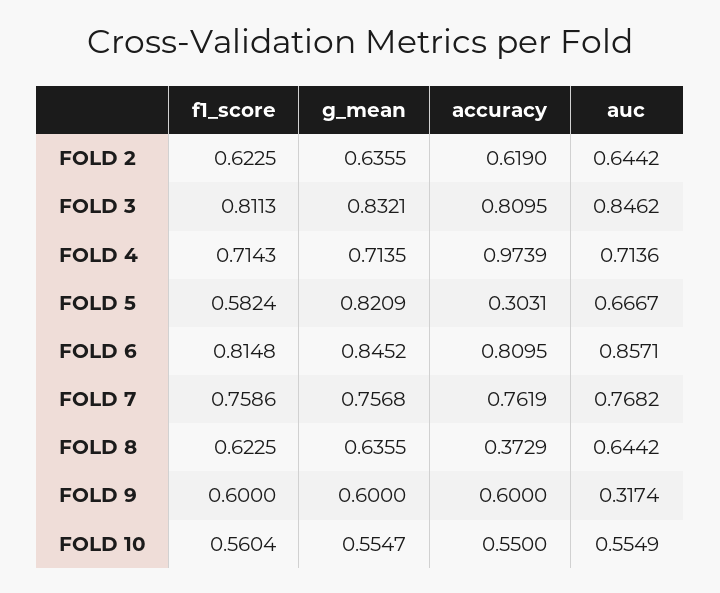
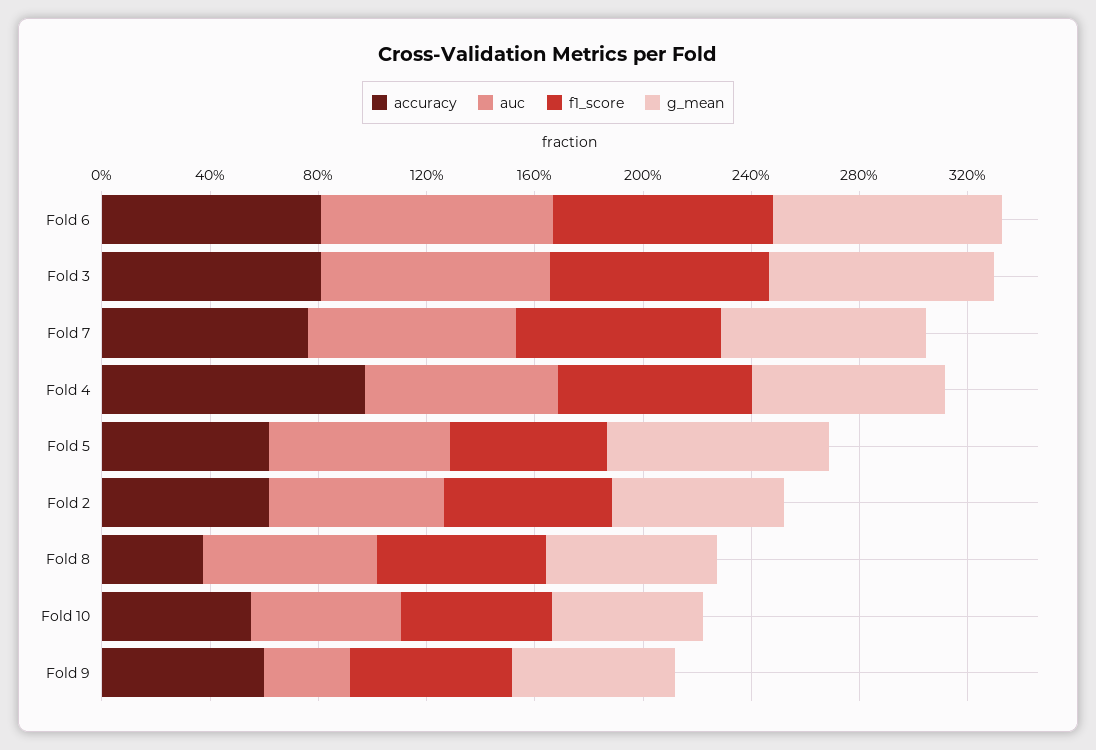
  {
    "f1_score": {
      "FOLD 2": 0.6225,
      "FOLD 3": 0.8113,
      "FOLD 4": 0.7143,
      "FOLD 5": 0.5824,
      "FOLD 6": 0.8148,
      "FOLD 7": 0.7586,
      "FOLD 8": 0.6225,
      "FOLD 9": 0.6,
      "FOLD 10": 0.5604
    },
    "g_mean": {
      "FOLD 2": 0.6355,
      "FOLD 3": 0.8321,
      "FOLD 4": 0.7135,
      "FOLD 5": 0.8209,
      "FOLD 6": 0.8452,
      "FOLD 7": 0.7568,
      "FOLD 8": 0.6355,
      "FOLD 9": 0.6,
      "FOLD 10": 0.5547
    },
    "accuracy": {
      "FOLD 2": 0.619,
      "FOLD 3": 0.8095,
      "FOLD 4": 0.9739,
-     "FOLD 5": 0.3031,
+     "FOLD 5": 0.6,
      "FOLD 6": 0.8095,
      "FOLD 7": 0.7619,
      "FOLD 8": 0.3729,
      "FOLD 9": 0.6,
      "FOLD 10": 0.55
    },
    "auc": {
      "FOLD 2": 0.6442,
      "FOLD 3": 0.8462,
      "FOLD 4": 0.7136,
      "FOLD 5": 0.6667,
      "FOLD 6": 0.8571,
      "FOLD 7": 0.7682,
      "FOLD 8": 0.6442,
      "FOLD 9": 0.3174,
      "FOLD 10": 0.5549
    }
  }

